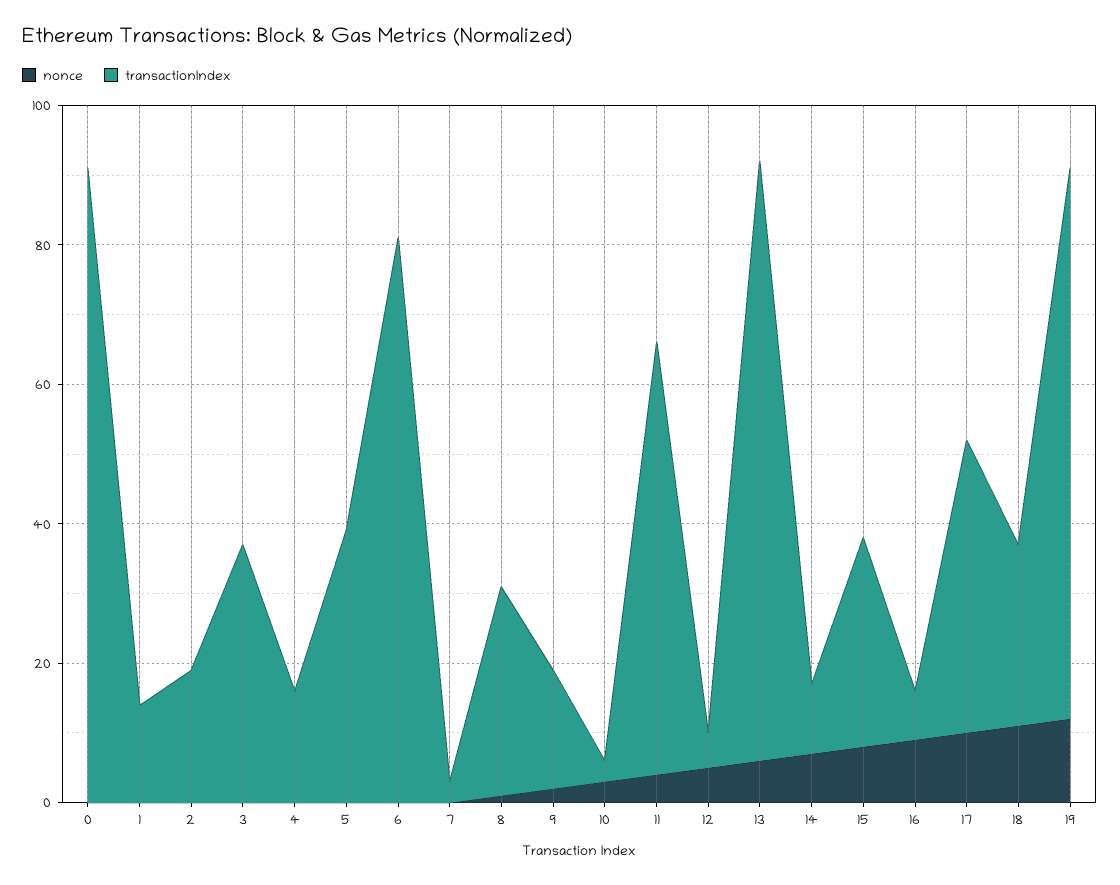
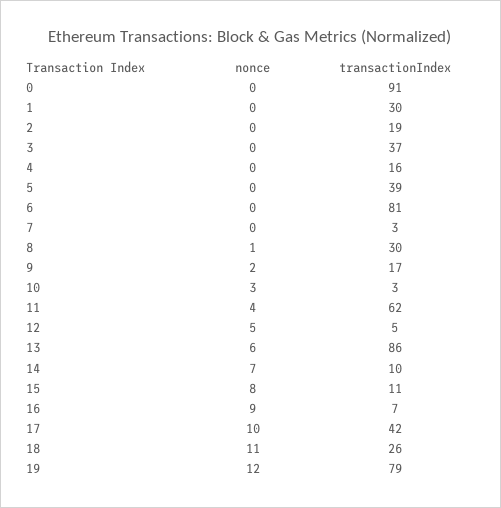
  {
    "nonce": {
      "0": 0,
      "1": 0,
      "2": 0,
      "3": 0,
      "4": 0,
      "5": 0,
      "6": 0,
      "7": 0,
      "8": 1,
      "9": 2,
      "10": 3,
      "11": 4,
      "12": 5,
      "13": 6,
      "14": 7,
      "15": 8,
      "16": 9,
      "17": 10,
      "18": 11,
      "19": 12
    },
    "transactionIndex": {
      "0": 91,
-     "1": 15,
+     "1": 30,
      "2": 19,
      "3": 37,
      "4": 16,
      "5": 39,
      "6": 81,
      "7": 3,
      "8": 30,
      "9": 17,
      "10": 3,
      "11": 62,
      "12": 5,
      "13": 86,
      "14": 10,
-     "15": 30,
+     "15": 11,
      "16": 7,
      "17": 42,
      "18": 26,
      "19": 79
    }
  }

